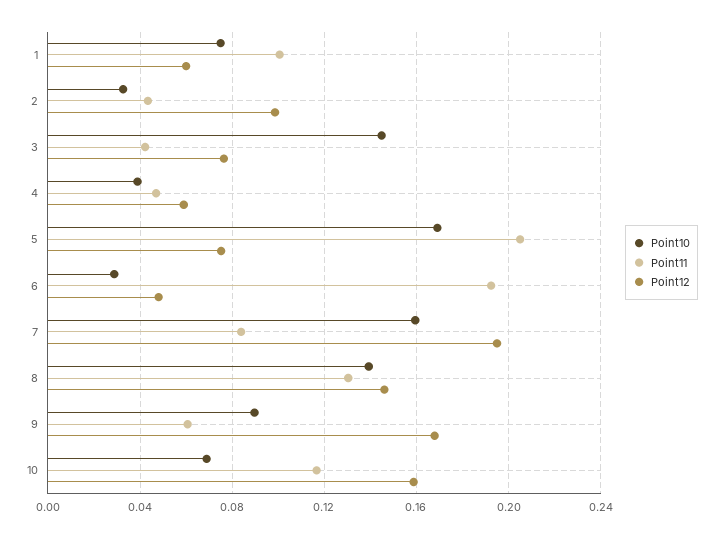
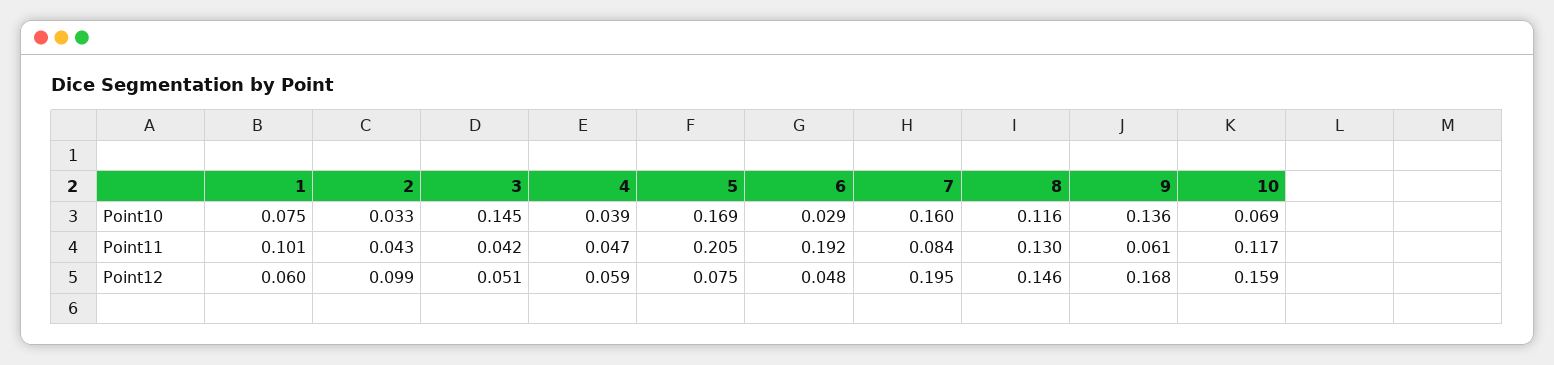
  {
    "Point10": {
      "1": 0.075,
      "2": 0.033,
      "3": 0.145,
      "4": 0.039,
      "5": 0.169,
      "6": 0.029,
      "7": 0.16,
-     "8": 0.14,
+     "8": 0.116,
-     "9": 0.09,
+     "9": 0.136,
      "10": 0.069
    },
    "Point11": {
      "1": 0.101,
      "2": 0.043,
      "3": 0.042,
      "4": 0.047,
      "5": 0.205,
      "6": 0.192,
      "7": 0.084,
      "8": 0.13,
      "9": 0.061,
      "10": 0.117
    },
    "Point12": {
      "1": 0.06,
      "2": 0.099,
-     "3": 0.075,
+     "3": 0.051,
      "4": 0.059,
      "5": 0.075,
      "6": 0.048,
      "7": 0.195,
      "8": 0.146,
      "9": 0.168,
      "10": 0.159
    }
  }

